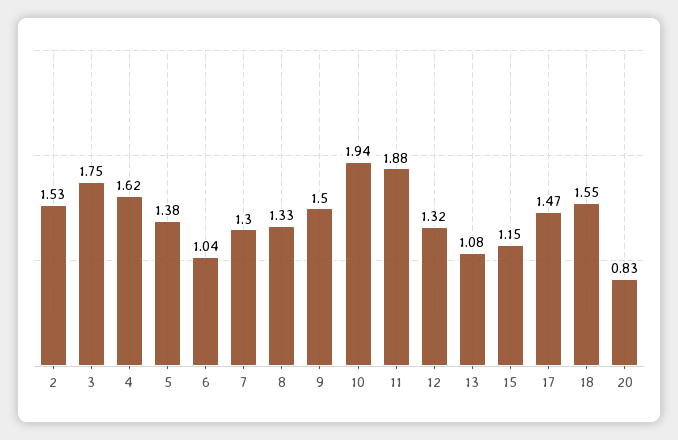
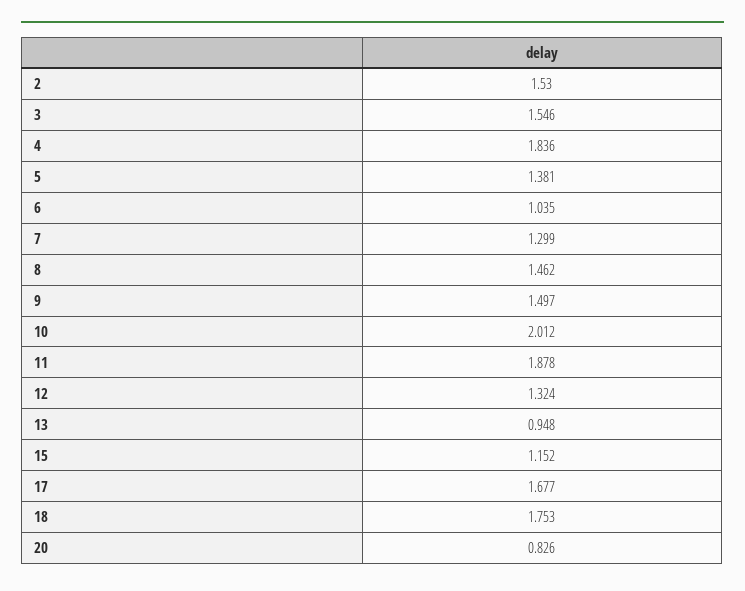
  {
    "2": 1.53,
-   "3": 1.75,
+   "3": 1.546,
-   "4": 1.62,
+   "4": 1.836,
    "5": 1.381,
    "6": 1.035,
    "7": 1.299,
-   "8": 1.33,
+   "8": 1.462,
    "9": 1.497,
-   "10": 1.94,
+   "10": 2.012,
    "11": 1.878,
    "12": 1.324,
-   "13": 1.08,
+   "13": 0.948,
    "15": 1.152,
-   "17": 1.47,
+   "17": 1.677,
-   "18": 1.55,
+   "18": 1.753,
    "20": 0.826
  }

